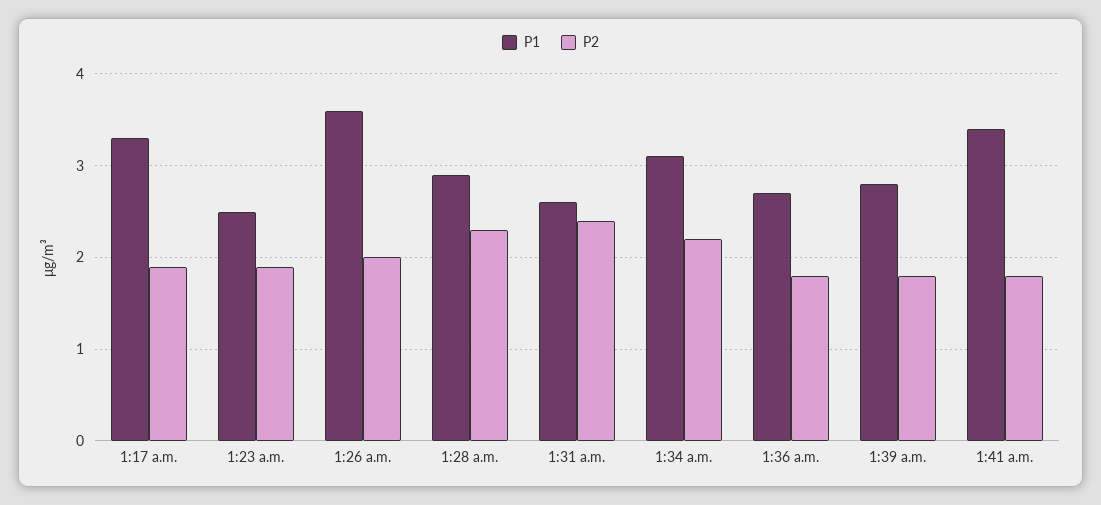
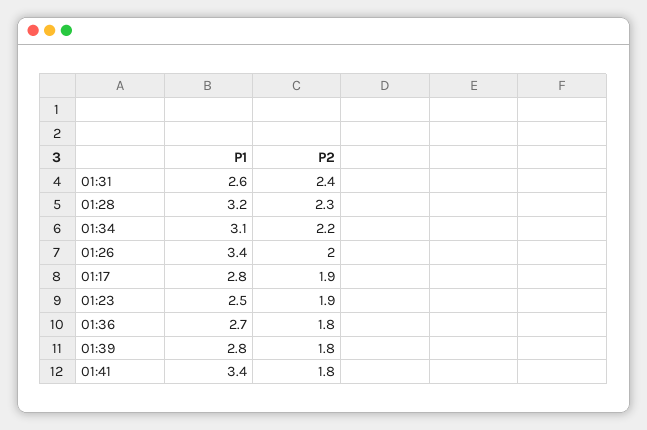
  {
    "P1": {
-     "1:17 a.m.": 3.3,
+     "1:17 a.m.": 2.8,
      "1:23 a.m.": 2.5,
-     "1:26 a.m.": 3.6,
+     "1:26 a.m.": 3.4,
-     "1:28 a.m.": 2.9,
+     "1:28 a.m.": 3.2,
      "1:31 a.m.": 2.6,
      "1:34 a.m.": 3.1,
      "1:36 a.m.": 2.7,
      "1:39 a.m.": 2.8,
      "1:41 a.m.": 3.4
    },
    "P2": {
      "1:17 a.m.": 1.9,
      "1:23 a.m.": 1.9,
      "1:26 a.m.": 2,
      "1:28 a.m.": 2.3,
      "1:31 a.m.": 2.4,
      "1:34 a.m.": 2.2,
      "1:36 a.m.": 1.8,
      "1:39 a.m.": 1.8,
      "1:41 a.m.": 1.8
    }
  }

